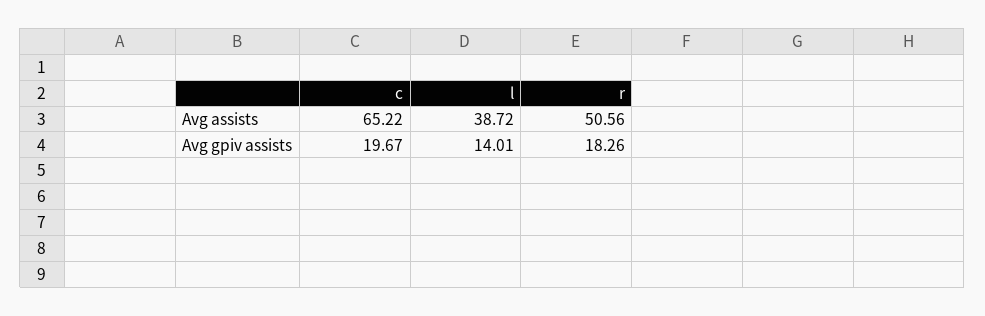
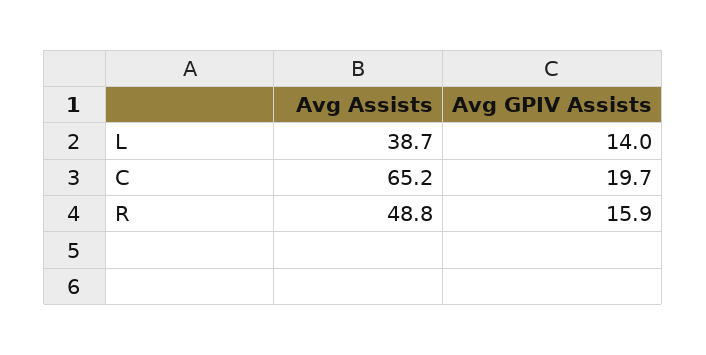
  {
    "c": {
      "Avg assists": 65.22,
      "Avg gpiv assists": 19.67
    },
    "l": {
      "Avg assists": 38.72,
      "Avg gpiv assists": 14.01
    },
    "r": {
-     "Avg assists": 50.56,
+     "Avg assists": 48.8,
-     "Avg gpiv assists": 18.26
+     "Avg gpiv assists": 15.9
    }
  }

